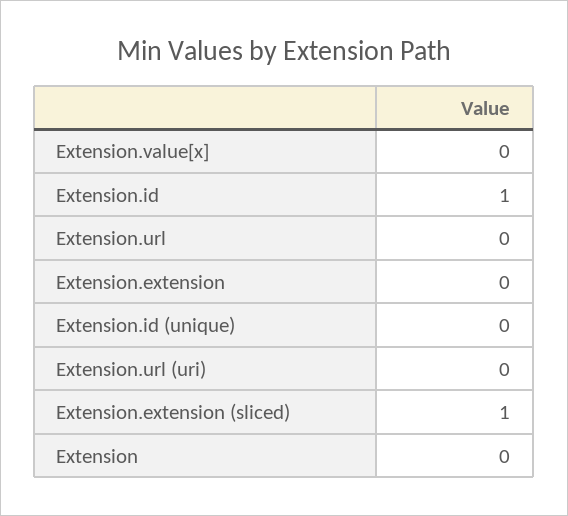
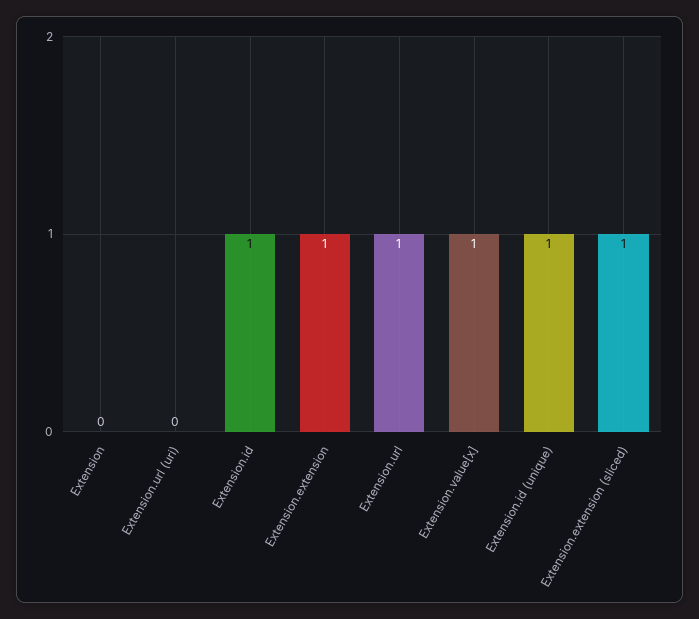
  {
-   "Extension.value[x]": 0,
+   "Extension.value[x]": 1,
    "Extension.id": 1,
-   "Extension.url": 0,
+   "Extension.url": 1,
-   "Extension.extension": 0,
+   "Extension.extension": 1,
-   "Extension.id (unique)": 0,
+   "Extension.id (unique)": 1,
    "Extension.url (uri)": 0,
    "Extension.extension (sliced)": 1,
    "Extension": 0
  }

